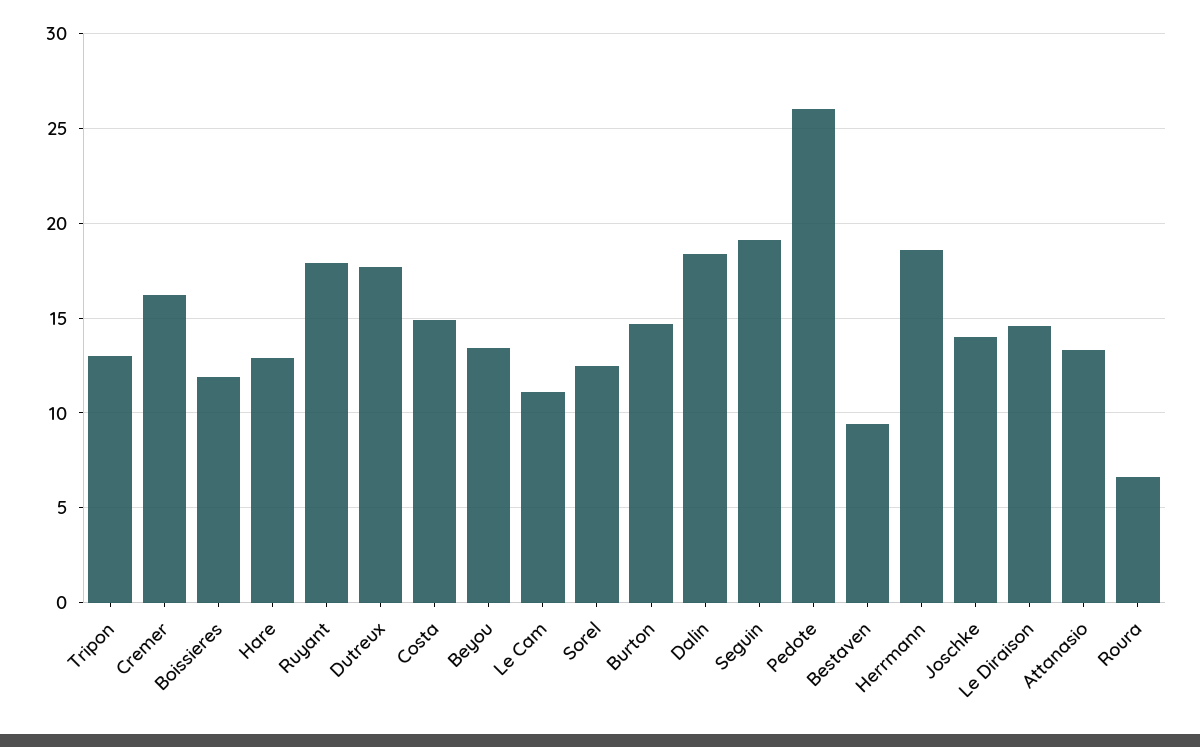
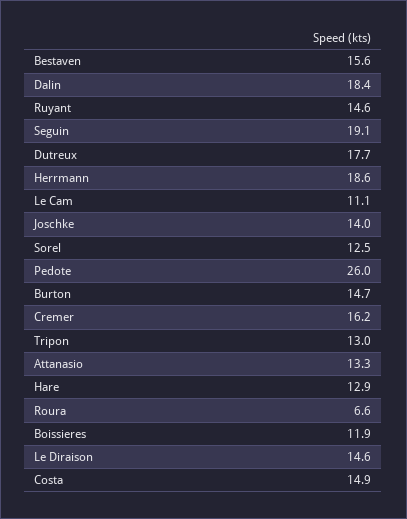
  {
    "Tripon": 13,
    "Cremer": 16.2,
    "Boissieres": 11.9,
    "Hare": 12.9,
-   "Ruyant": 18,
+   "Ruyant": 14.6,
    "Dutreux": 17.7,
    "Costa": 14.9,
-   "Beyou": 13.5,
    "Le Cam": 11.1,
    "Sorel": 12.5,
    "Burton": 14.7,
    "Dalin": 18.4,
    "Seguin": 19.1,
    "Pedote": 26,
-   "Bestaven": 9.5,
+   "Bestaven": 15.6,
    "Herrmann": 18.6,
    "Joschke": 14,
    "Le Diraison": 14.6,
    "Attanasio": 13.3,
    "Roura": 6.6
  }

